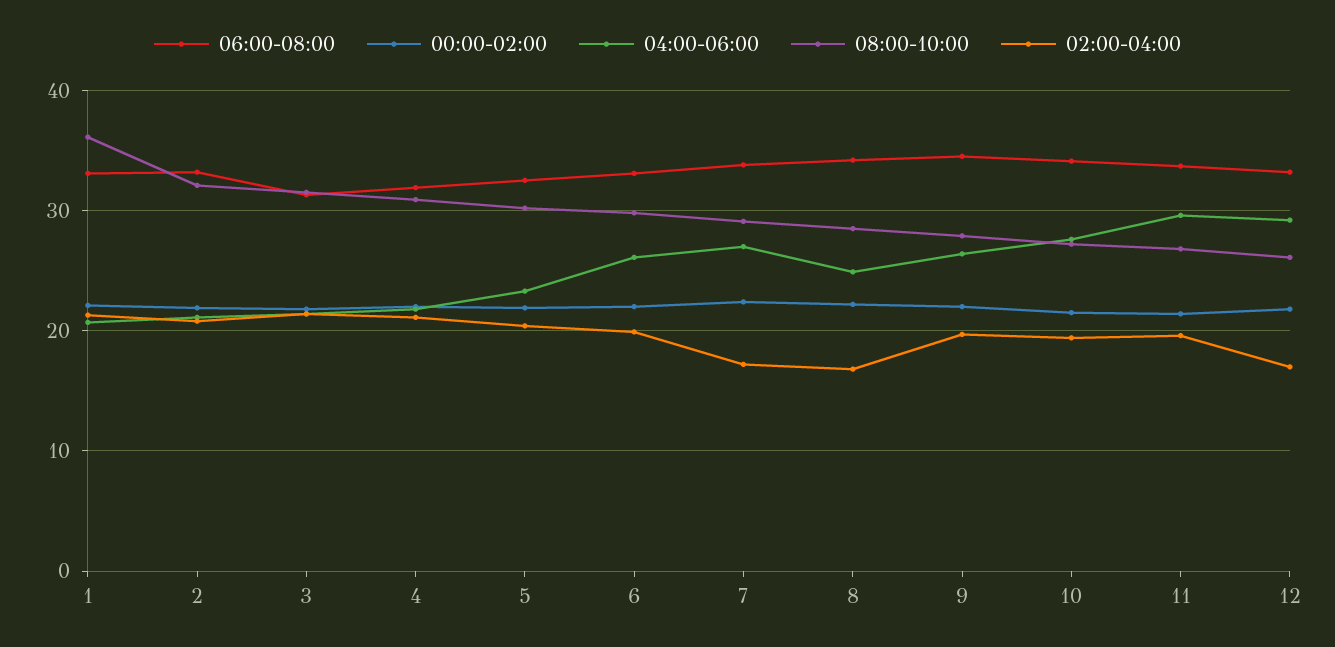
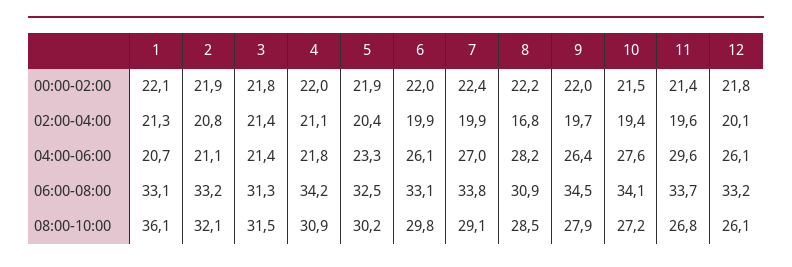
  {
    "06:00-08:00": {
      "1": 33.1,
      "2": 33.2,
      "3": 31.3,
-     "4": 32,
+     "4": 34.2,
      "5": 32.5,
      "6": 33.1,
      "7": 33.8,
-     "8": 34,
+     "8": 30.9,
      "9": 34.5,
      "10": 34.1,
      "11": 33.7,
      "12": 33.2
    },
    "00:00-02:00": {
      "1": 22.1,
      "2": 21.9,
      "3": 21.8,
      "4": 22,
      "5": 21.9,
      "6": 22,
      "7": 22.4,
      "8": 22.2,
      "9": 22,
      "10": 21.5,
      "11": 21.4,
      "12": 21.8
    },
    "04:00-06:00": {
      "1": 20.7,
      "2": 21.1,
      "3": 21.4,
      "4": 21.8,
      "5": 23.3,
      "6": 26.1,
      "7": 27,
-     "8": 25,
+     "8": 28.2,
      "9": 26.4,
      "10": 27.6,
      "11": 29.6,
-     "12": 29
+     "12": 26.1
    },
    "08:00-10:00": {
      "1": 36.1,
      "2": 32.1,
      "3": 31.5,
      "4": 30.9,
      "5": 30.2,
      "6": 29.8,
      "7": 29.1,
      "8": 28.5,
      "9": 27.9,
      "10": 27.2,
      "11": 26.8,
      "12": 26.1
    },
    "02:00-04:00": {
      "1": 21.3,
      "2": 20.8,
      "3": 21.4,
      "4": 21.1,
      "5": 20.4,
      "6": 19.9,
-     "7": 17,
+     "7": 19.9,
      "8": 16.8,
      "9": 19.7,
      "10": 19.4,
      "11": 19.6,
-     "12": 17
+     "12": 20.1
    }
  }

